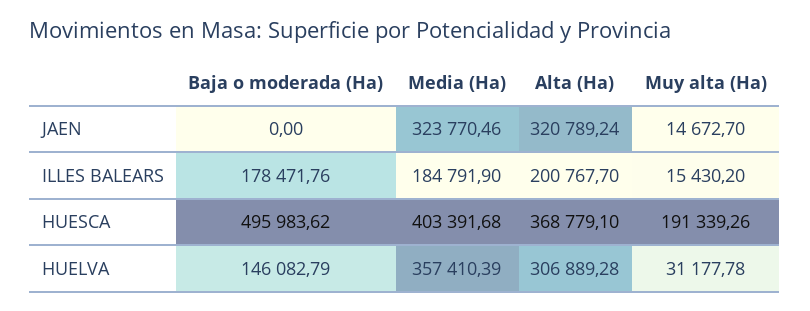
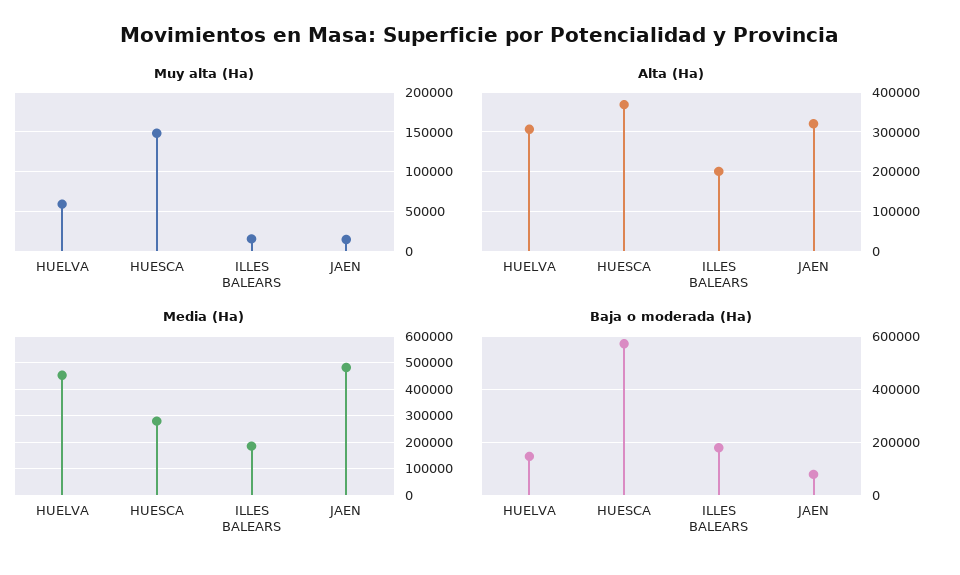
  {
    "Baja o moderada (Ha)": {
-     "JAEN": 0,
+     "JAEN": 75000,
      "ILLES BALEARS": 178471.76,
-     "HUESCA": 495983.62,
+     "HUESCA": 575000,
      "HUELVA": 146082.79
    },
    "Media (Ha)": {
-     "JAEN": 323770.46,
+     "JAEN": 475000,
      "ILLES BALEARS": 184791.9,
-     "HUESCA": 403391.68,
+     "HUESCA": 275000,
-     "HUELVA": 357410.39
+     "HUELVA": 450000
    },
    "Alta (Ha)": {
      "JAEN": 320789.24,
      "ILLES BALEARS": 200767.7,
      "HUESCA": 368779.1,
      "HUELVA": 306889.28
    },
    "Muy alta (Ha)": {
      "JAEN": 14672.7,
      "ILLES BALEARS": 15430.2,
-     "HUESCA": 191339.26,
+     "HUESCA": 150000,
-     "HUELVA": 31177.78
+     "HUELVA": 60000
    }
  }

